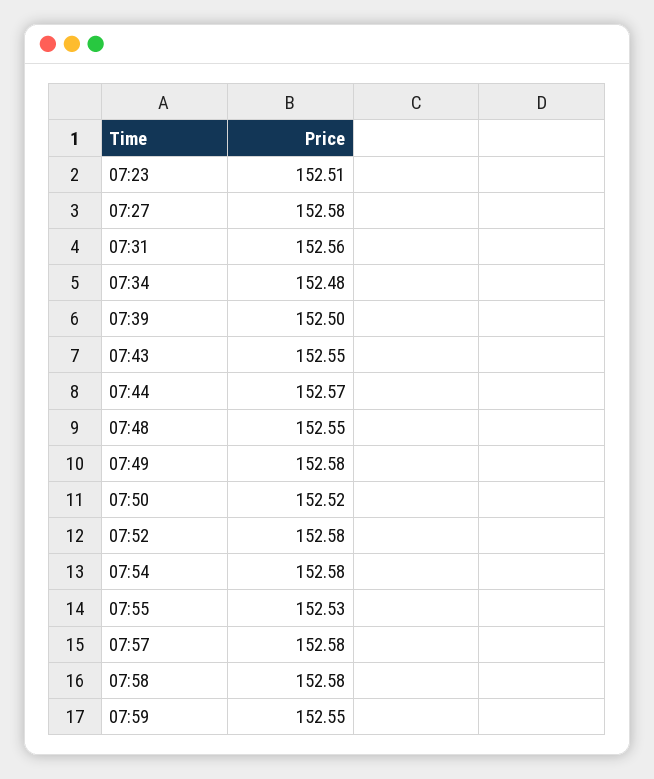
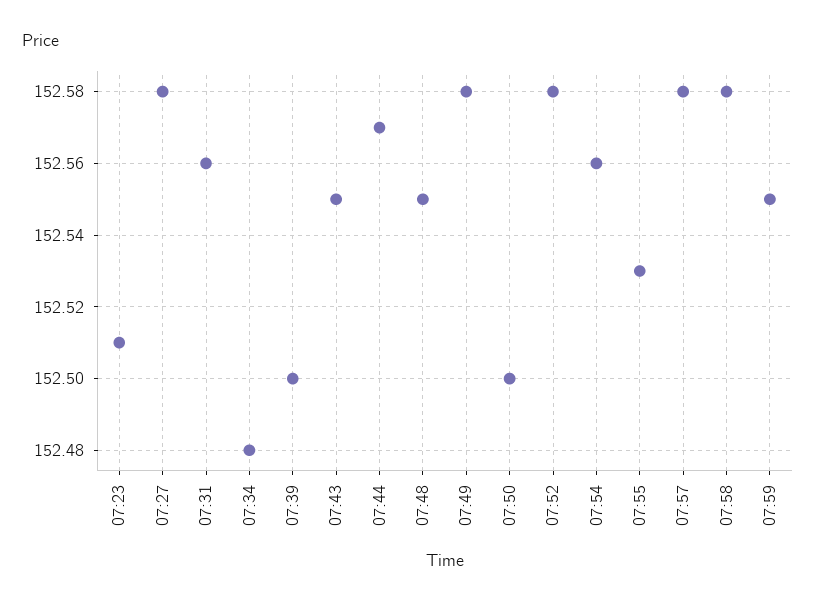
  {
    "07:23": 152.51,
    "07:27": 152.58,
    "07:31": 152.56,
    "07:34": 152.48,
    "07:39": 152.5,
    "07:43": 152.55,
    "07:44": 152.57,
    "07:48": 152.55,
    "07:49": 152.58,
-   "07:50": 152.52,
+   "07:50": 152.5,
    "07:52": 152.58,
-   "07:54": 152.58,
+   "07:54": 152.56,
    "07:55": 152.53,
    "07:57": 152.58,
    "07:58": 152.58,
    "07:59": 152.55
  }

